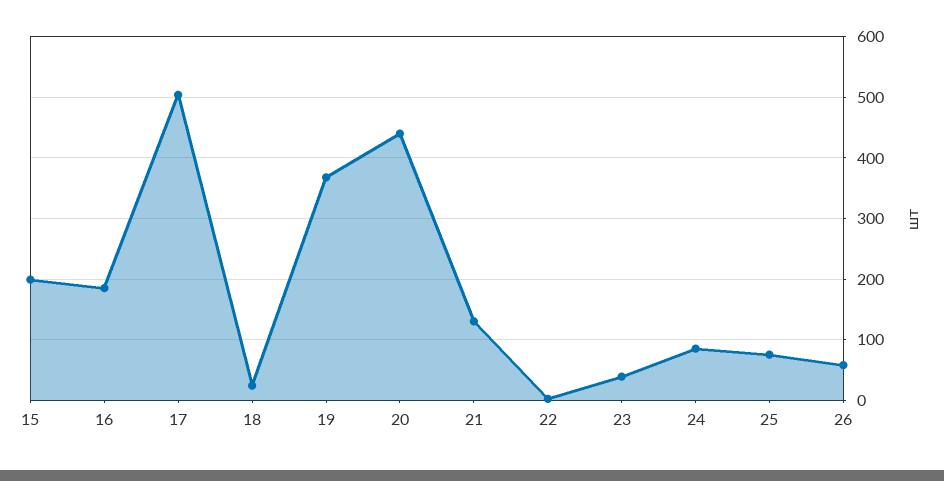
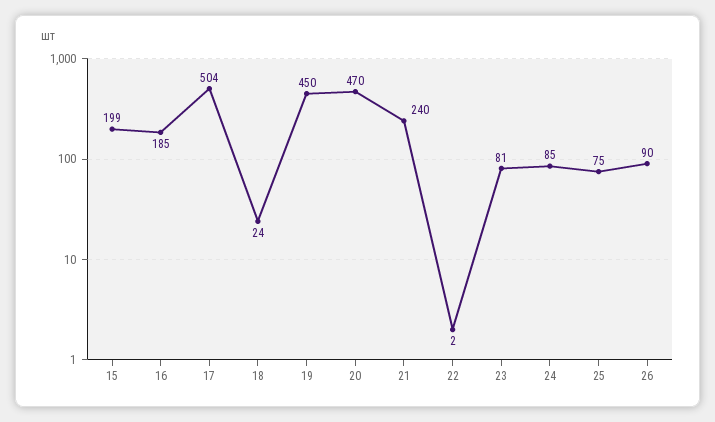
  {
    "15": 199,
    "16": 185,
    "17": 504,
    "18": 24,
-   "19": 370,
+   "19": 450,
-   "20": 440,
+   "20": 470,
-   "21": 130,
+   "21": 240,
    "22": 2,
-   "23": 40,
+   "23": 81,
    "24": 85,
    "25": 75,
-   "26": 60
+   "26": 90
  }

